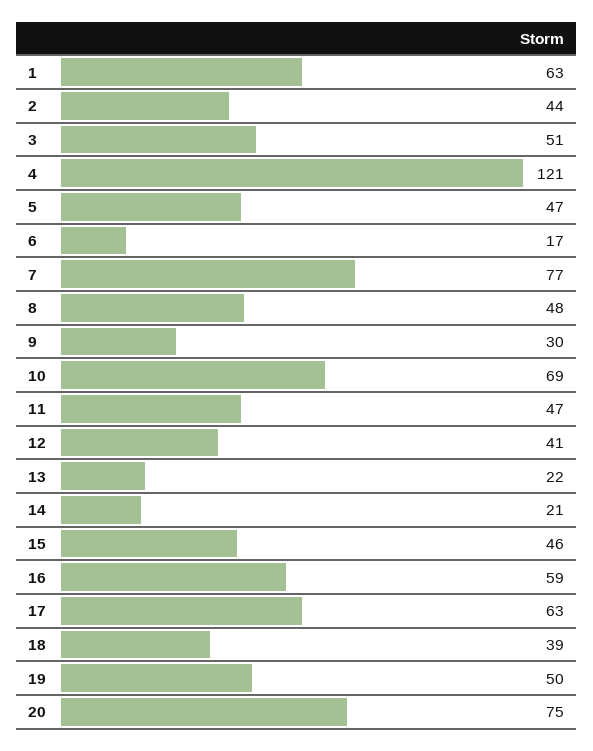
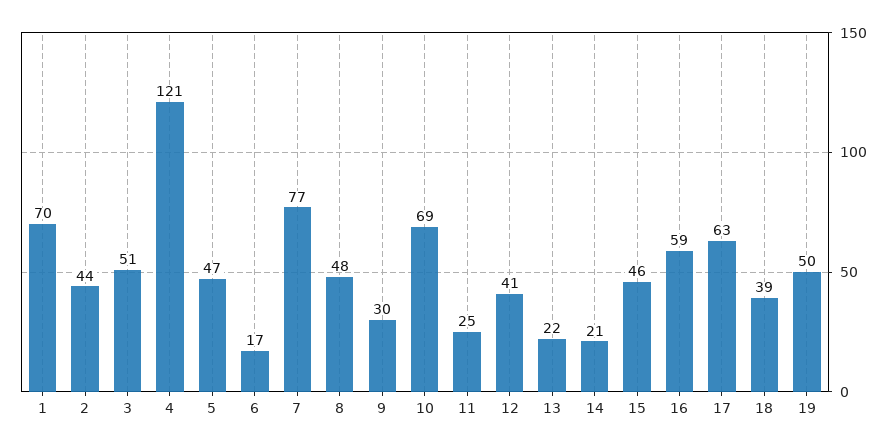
  {
-   "1": 63,
+   "1": 70,
    "2": 44,
    "3": 51,
    "4": 121,
    "5": 47,
    "6": 17,
    "7": 77,
    "8": 48,
    "9": 30,
    "10": 69,
-   "11": 47,
+   "11": 25,
    "12": 41,
    "13": 22,
    "14": 21,
    "15": 46,
    "16": 59,
    "17": 63,
    "18": 39,
-   "19": 50,
+   "19": 50
-   "20": 75
  }

